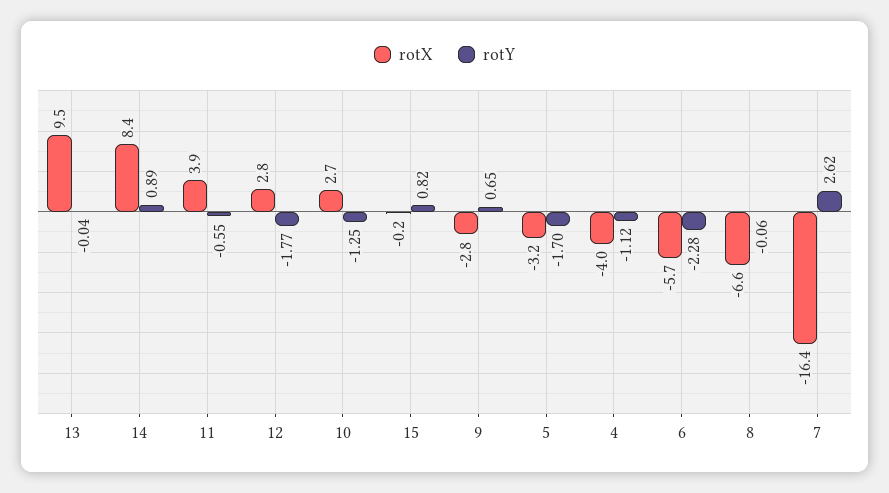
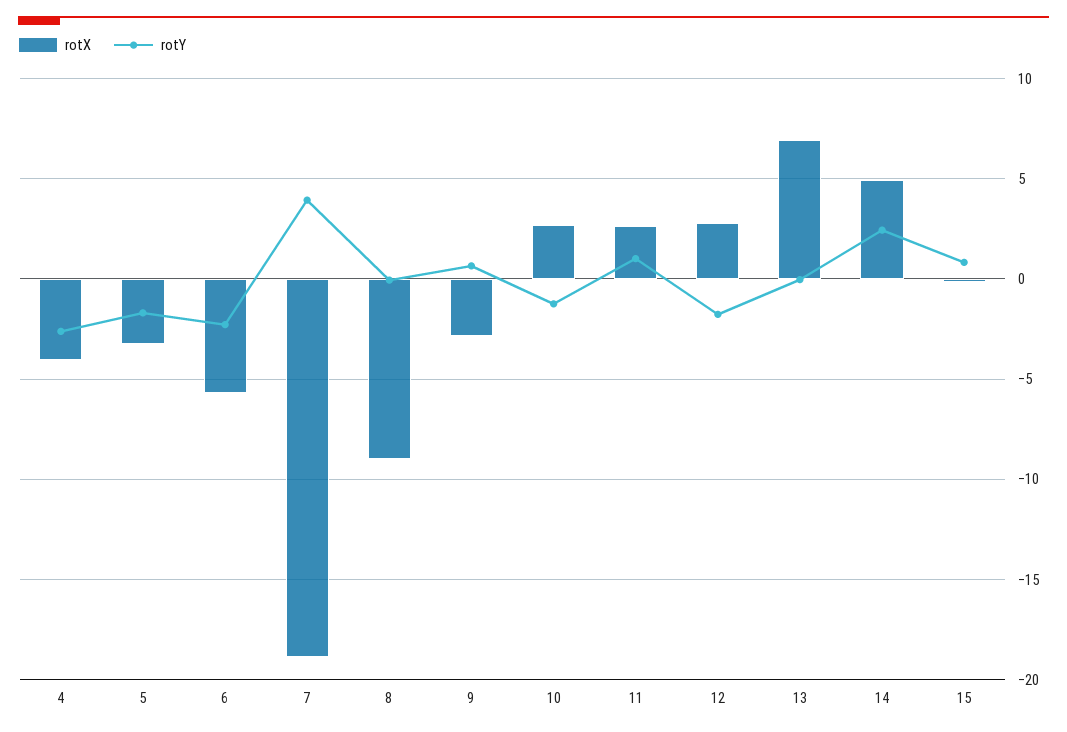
  {
    "rotX": {
-     "13": 9.5,
+     "13": 7,
-     "14": 8.4,
+     "14": 5,
-     "11": 3.9,
+     "11": 2.5,
      "12": 2.8,
      "10": 2.7,
      "15": -0.2,
      "9": -2.8,
      "5": -3.2,
      "4": -4,
      "6": -5.7,
-     "8": -6.6,
+     "8": -9,
-     "7": -16.4
+     "7": -19
    },
    "rotY": {
      "13": -0.04,
-     "14": 0.89,
+     "14": 2.5,
-     "11": -0.55,
+     "11": 1,
      "12": -1.77,
      "10": -1.25,
      "15": 0.82,
      "9": 0.65,
      "5": -1.7,
-     "4": -1.12,
+     "4": -2.5,
      "6": -2.28,
      "8": -0.06,
-     "7": 2.62
+     "7": 4
    }
  }

